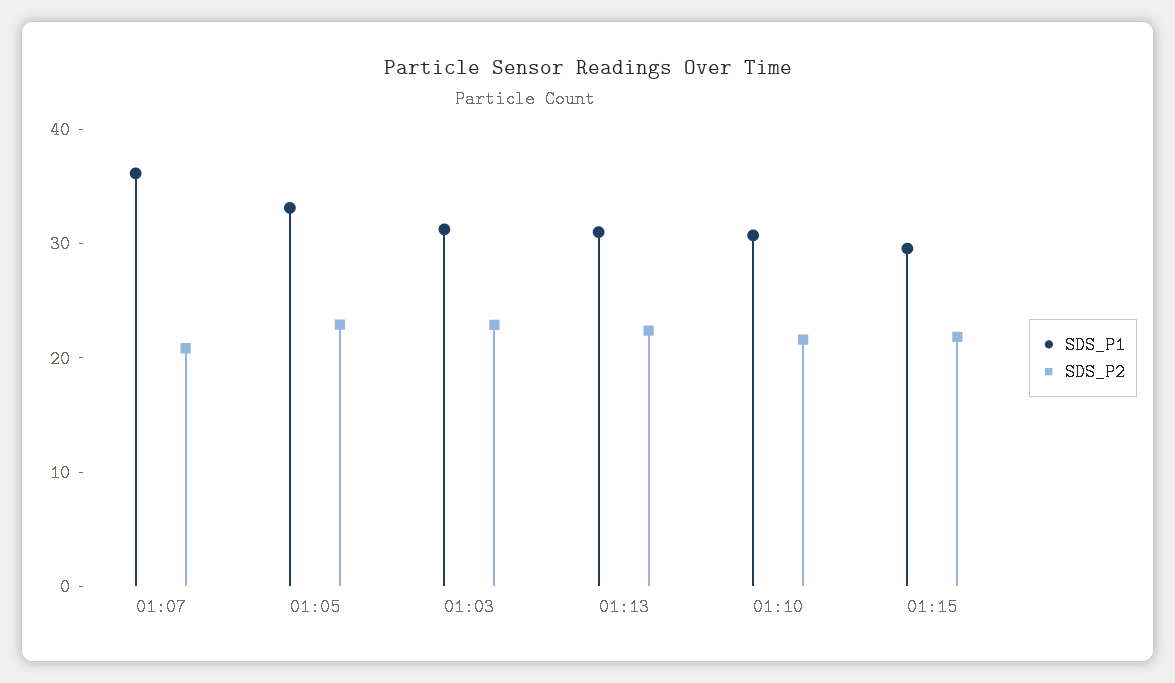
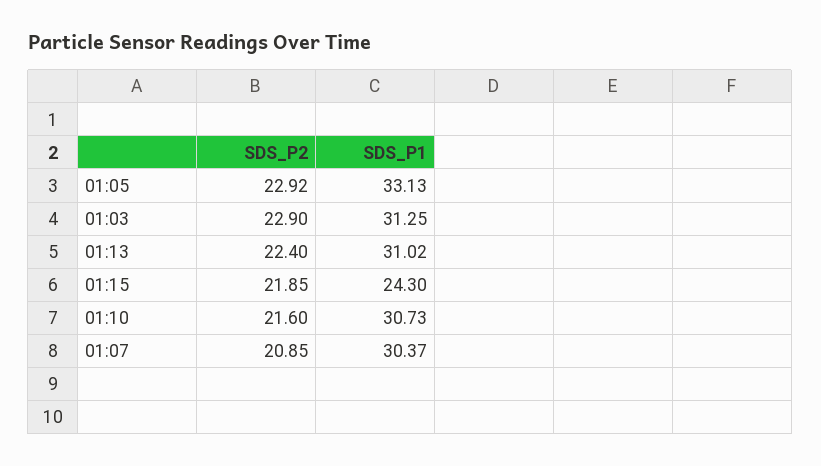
  {
    "SDS_P1": {
-     "01:07": 36,
+     "01:07": 30.37,
      "01:05": 33.13,
      "01:03": 31.25,
      "01:13": 31.02,
      "01:10": 30.73,
-     "01:15": 30
+     "01:15": 24.3
    },
    "SDS_P2": {
      "01:07": 20.85,
      "01:05": 22.92,
      "01:03": 22.9,
      "01:13": 22.4,
      "01:10": 21.6,
      "01:15": 21.85
    }
  }

